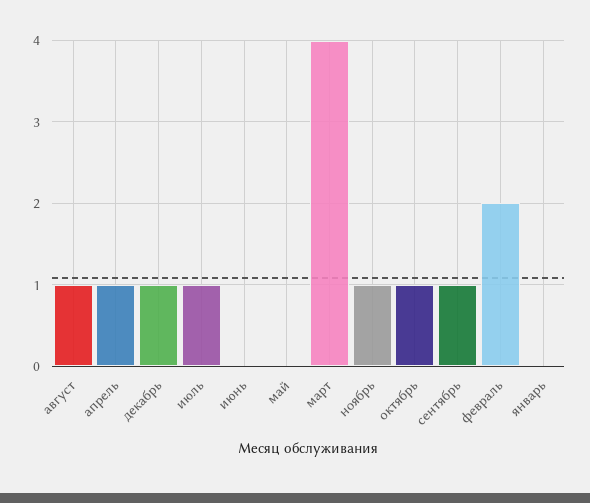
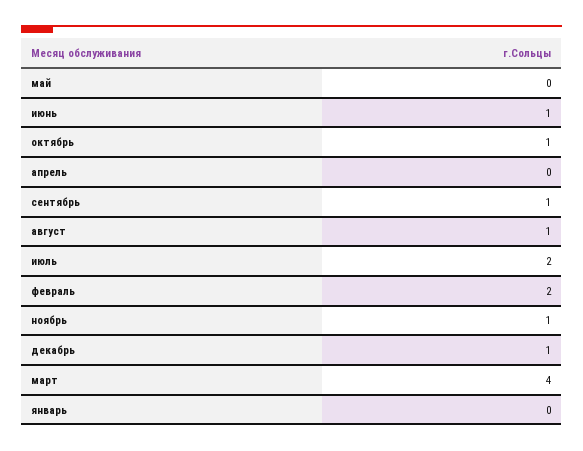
  {
    "август": 1,
-   "апрель": 1,
+   "апрель": 0,
    "декабрь": 1,
-   "июль": 1,
+   "июль": 2,
-   "июнь": 0,
+   "июнь": 1,
    "май": 0,
    "март": 4,
    "ноябрь": 1,
    "октябрь": 1,
    "сентябрь": 1,
    "февраль": 2,
    "январь": 0
  }

